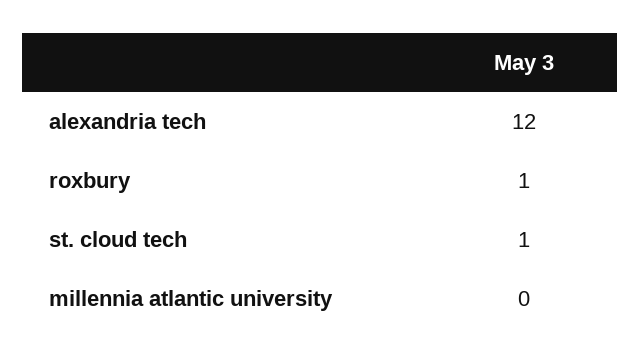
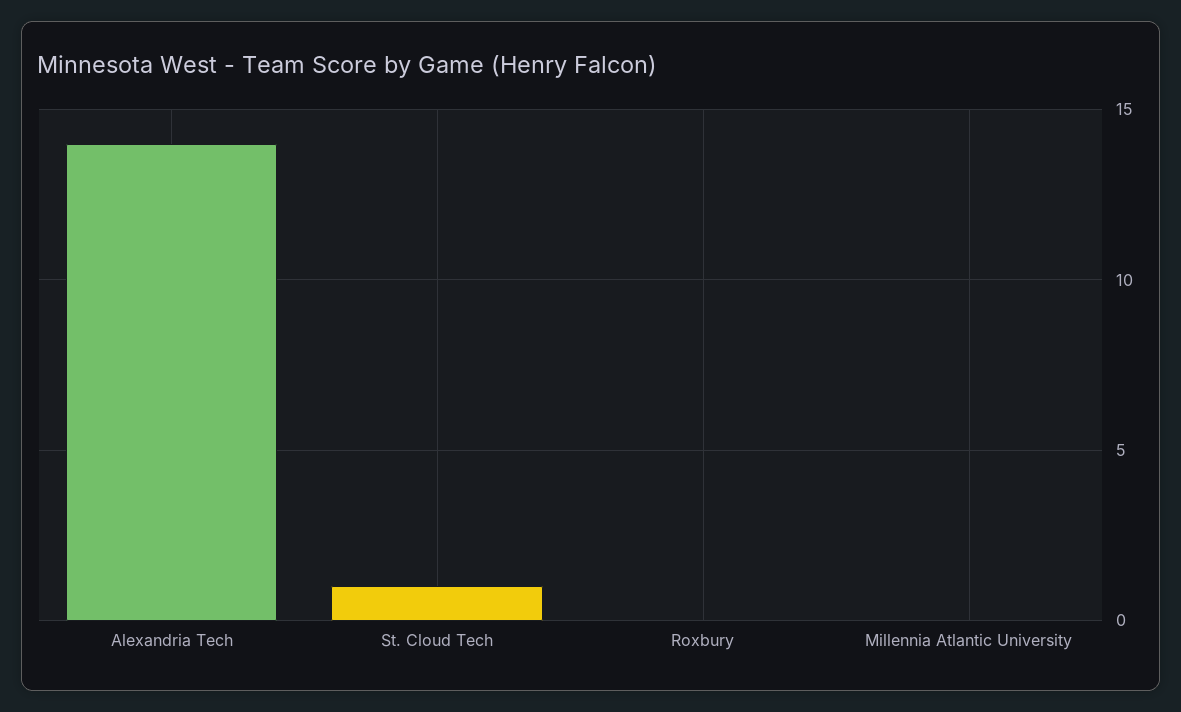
  {
-   "alexandria tech": 12,
+   "alexandria tech": 14,
-   "roxbury": 1,
+   "roxbury": 0,
    "st. cloud tech": 1,
    "millennia atlantic university": 0
  }

